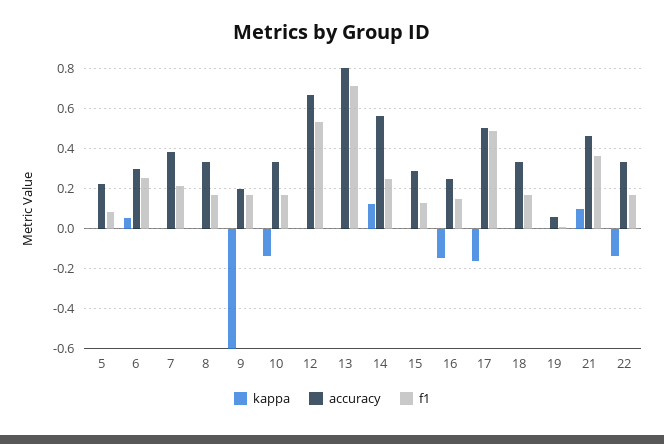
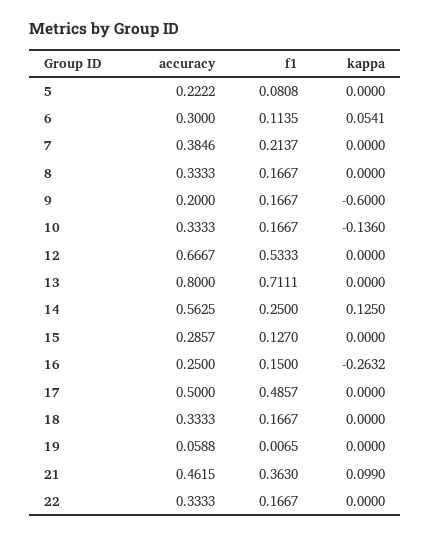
  {
    "kappa": {
      "5": 0,
      "6": 0.0541,
      "7": 0,
      "8": 0,
      "9": -0.6,
      "10": -0.136,
      "12": 0,
      "13": 0,
      "14": 0.125,
      "15": 0,
-     "16": -0.15,
+     "16": -0.2632,
-     "17": -0.15,
+     "17": 0,
      "18": 0,
      "19": 0,
      "21": 0.099,
-     "22": -0.15
+     "22": 0
    },
    "accuracy": {
      "5": 0.2222,
      "6": 0.3,
      "7": 0.3846,
      "8": 0.3333,
      "9": 0.2,
      "10": 0.3333,
      "12": 0.6667,
      "13": 0.8,
      "14": 0.5625,
      "15": 0.2857,
      "16": 0.25,
      "17": 0.5,
      "18": 0.3333,
      "19": 0.0588,
      "21": 0.4615,
      "22": 0.3333
    },
    "f1": {
      "5": 0.0808,
-     "6": 0.25,
+     "6": 0.1135,
      "7": 0.2137,
      "8": 0.1667,
      "9": 0.1667,
      "10": 0.1667,
      "12": 0.5333,
      "13": 0.7111,
      "14": 0.25,
      "15": 0.127,
      "16": 0.15,
      "17": 0.4857,
      "18": 0.1667,
      "19": 0.0065,
      "21": 0.363,
      "22": 0.1667
    }
  }

